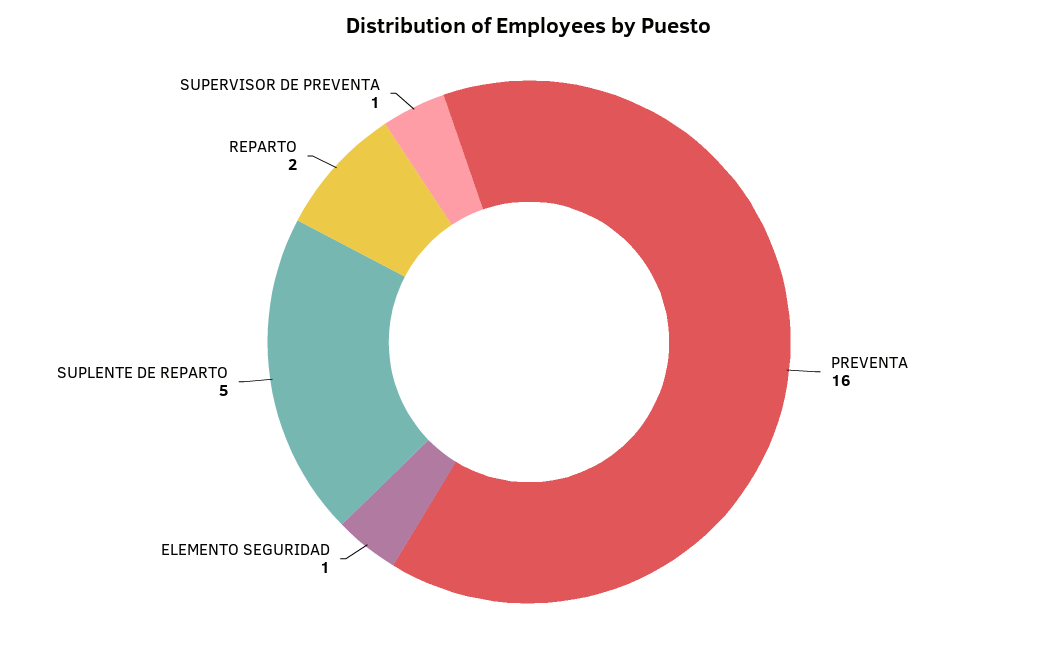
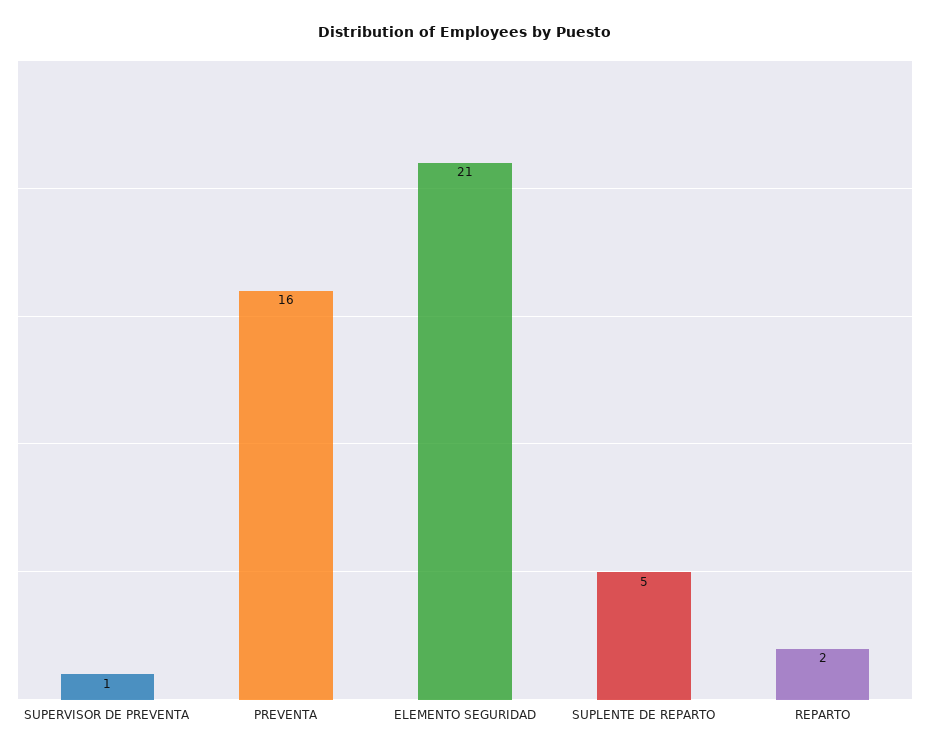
  {
    "PREVENTA": 16,
-   "ELEMENTO SEGURIDAD": 1,
+   "ELEMENTO SEGURIDAD": 21,
    "SUPLENTE DE REPARTO": 5,
    "REPARTO": 2,
    "SUPERVISOR DE PREVENTA": 1
  }

